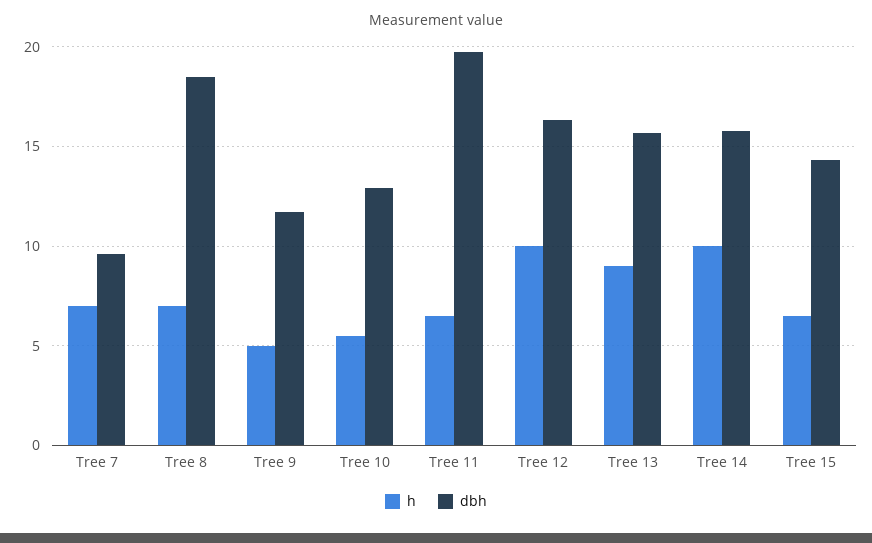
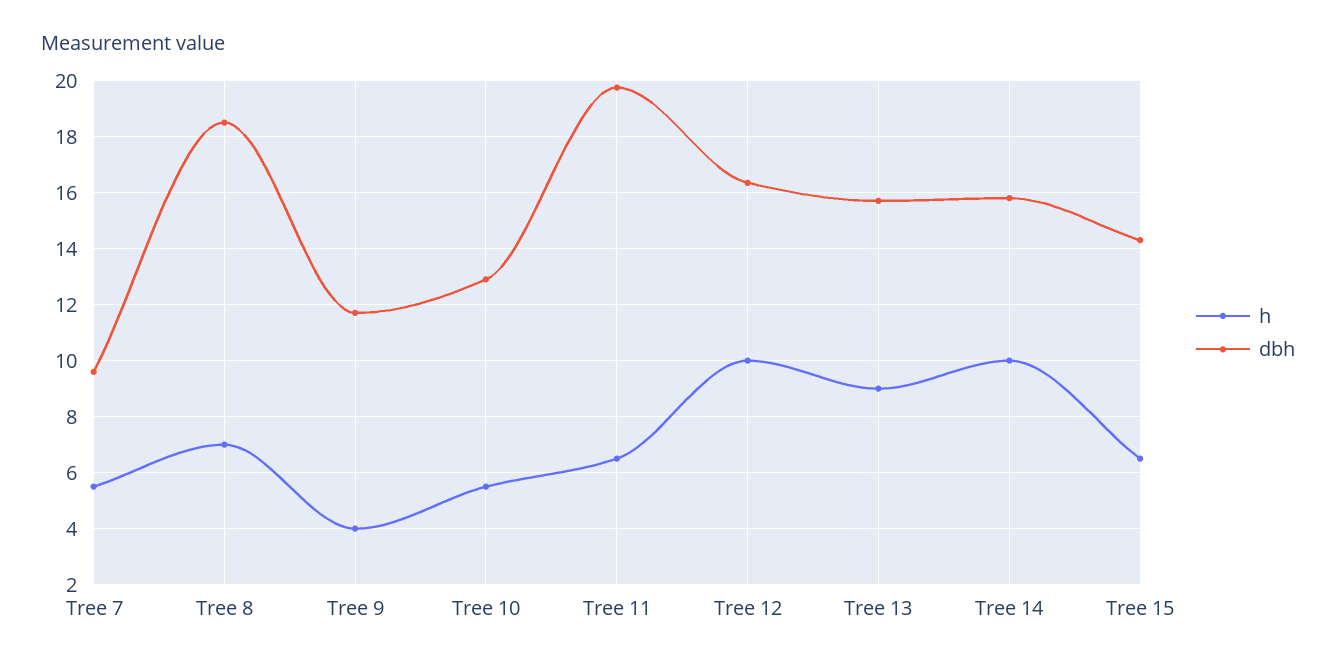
  {
    "h": {
-     "Tree 7": 7,
+     "Tree 7": 5.5,
      "Tree 8": 7,
-     "Tree 9": 5,
+     "Tree 9": 4,
      "Tree 10": 5.5,
      "Tree 11": 6.5,
      "Tree 12": 10,
      "Tree 13": 9,
      "Tree 14": 10,
      "Tree 15": 6.5
    },
    "dbh": {
      "Tree 7": 9.5,
      "Tree 8": 18.5,
      "Tree 9": 11.75,
      "Tree 10": 13,
      "Tree 11": 19.75,
      "Tree 12": 16.25,
      "Tree 13": 15.75,
      "Tree 14": 15.75,
      "Tree 15": 14.25
    }
  }

